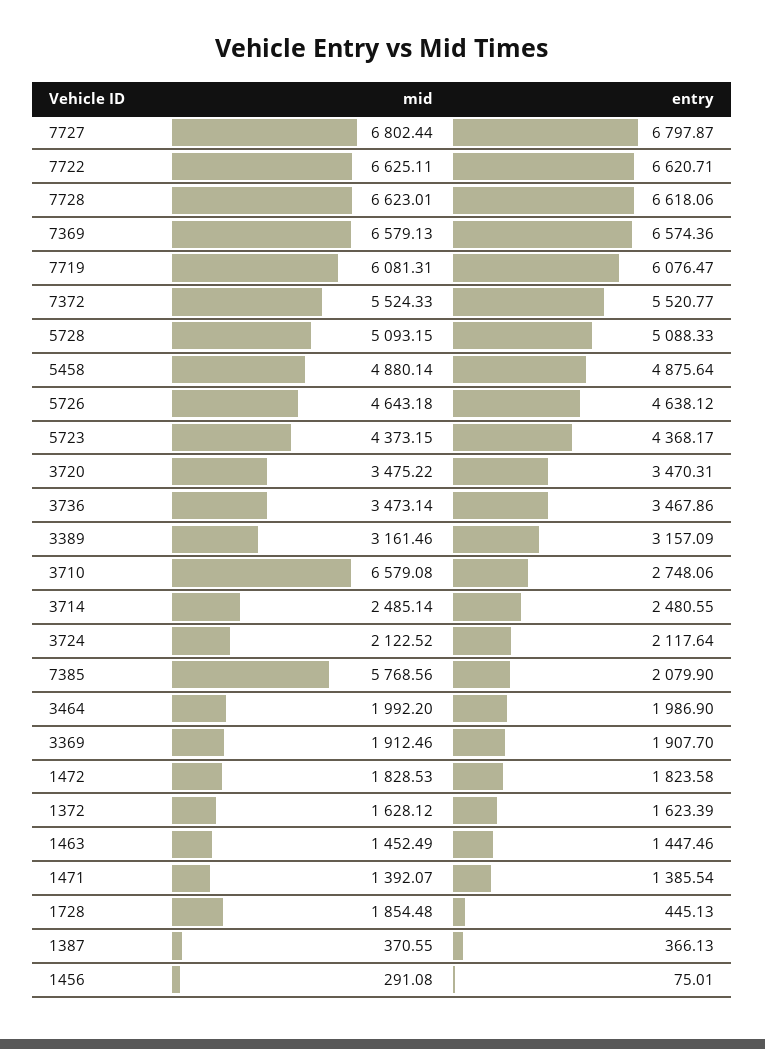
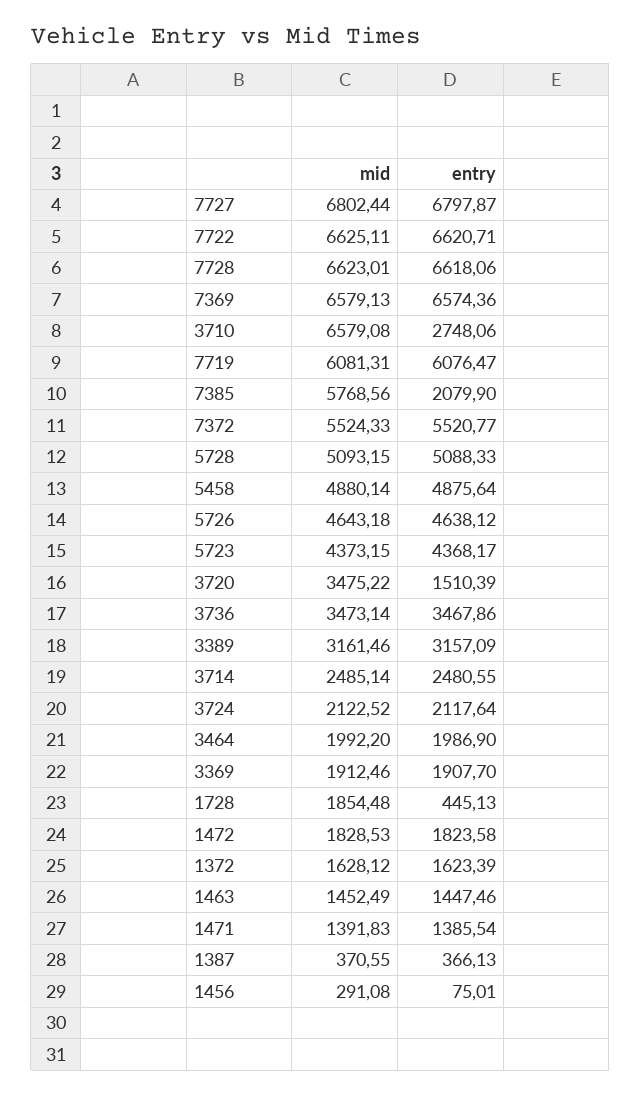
  {
    "mid": {
      "7727": 6802.44,
      "7722": 6625.11,
      "7728": 6623.01,
      "7369": 6579.13,
      "7719": 6081.31,
      "7372": 5524.33,
      "5728": 5093.15,
      "5458": 4880.14,
      "5726": 4643.18,
      "5723": 4373.15,
      "3720": 3475.22,
      "3736": 3473.14,
      "3389": 3161.46,
      "3710": 6579.08,
      "3714": 2485.14,
      "3724": 2122.52,
      "7385": 5768.56,
      "3464": 1992.2,
      "3369": 1912.46,
      "1472": 1828.53,
      "1372": 1628.12,
      "1463": 1452.49,
-     "1471": 1392.07,
+     "1471": 1391.83,
      "1728": 1854.48,
      "1387": 370.55,
      "1456": 291.08
    },
    "entry": {
      "7727": 6797.87,
      "7722": 6620.71,
      "7728": 6618.06,
      "7369": 6574.36,
      "7719": 6076.47,
      "7372": 5520.77,
      "5728": 5088.33,
      "5458": 4875.64,
      "5726": 4638.12,
      "5723": 4368.17,
-     "3720": 3470.31,
+     "3720": 1510.39,
      "3736": 3467.86,
      "3389": 3157.09,
      "3710": 2748.06,
      "3714": 2480.55,
      "3724": 2117.64,
      "7385": 2079.9,
      "3464": 1986.9,
      "3369": 1907.7,
      "1472": 1823.58,
      "1372": 1623.39,
      "1463": 1447.46,
      "1471": 1385.54,
      "1728": 445.13,
      "1387": 366.13,
      "1456": 75.01
    }
  }

